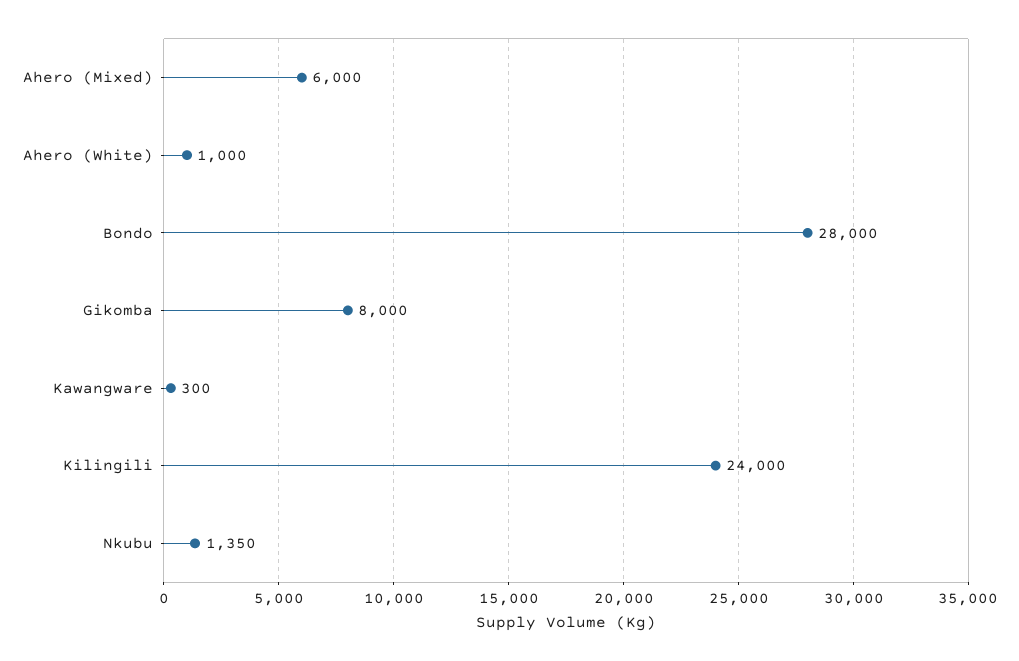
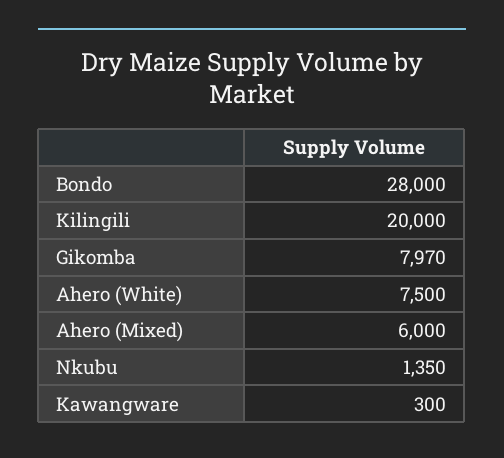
  {
    "Ahero (Mixed)": 6000,
-   "Ahero (White)": 1000,
+   "Ahero (White)": 7500,
    "Bondo": 28000,
-   "Gikomba": 8000,
+   "Gikomba": 7970,
    "Kawangware": 300,
-   "Kilingili": 24000,
+   "Kilingili": 20000,
    "Nkubu": 1350
  }

